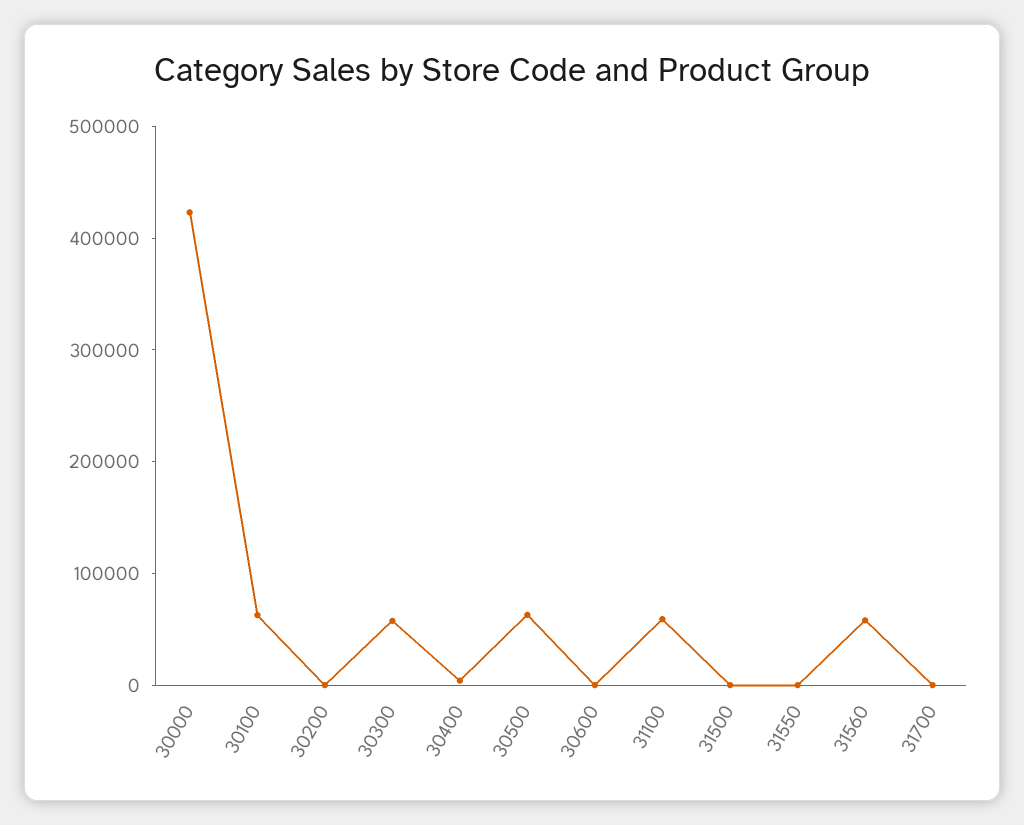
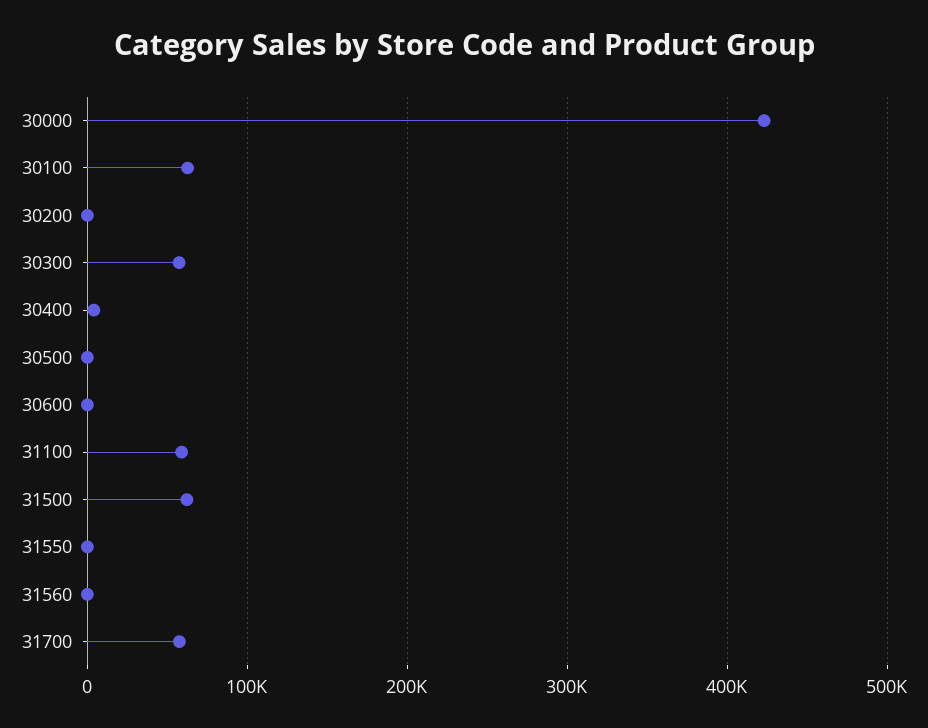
  {
    "30000": 420000,
    "30100": 60000,
    "30200": 0,
    "30300": 60000,
    "30400": 0,
-   "30500": 60000,
+   "30500": 0,
    "30600": 0,
    "31100": 60000,
-   "31500": 0,
+   "31500": 60000,
    "31550": 0,
-   "31560": 60000,
+   "31560": 0,
-   "31700": 0
+   "31700": 60000
  }

